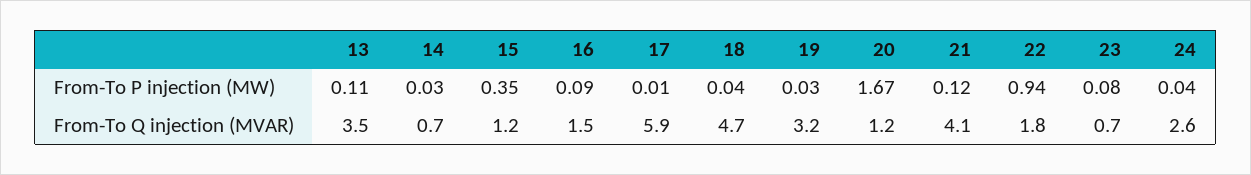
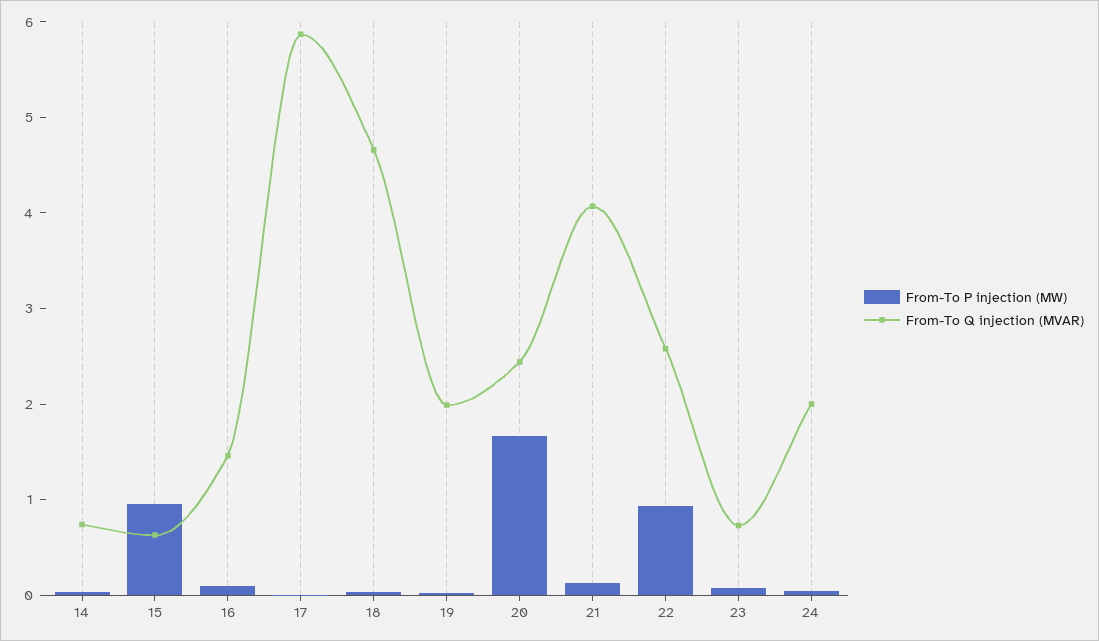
  {
    "From-To P injection (MW)": {
-     "13": 0.11,
      "14": 0.03,
-     "15": 0.35,
+     "15": 1,
      "16": 0.09,
      "17": 0.01,
      "18": 0.04,
      "19": 0.03,
      "20": 1.67,
      "21": 0.12,
      "22": 0.94,
      "23": 0.08,
      "24": 0.04
    },
    "From-To Q injection (MVAR)": {
-     "13": 3.5,
      "14": 0.7,
-     "15": 1.2,
+     "15": 0.6,
      "16": 1.5,
      "17": 5.9,
      "18": 4.7,
-     "19": 3.2,
+     "19": 2,
-     "20": 1.2,
+     "20": 2.4,
      "21": 4.1,
-     "22": 1.8,
+     "22": 2.6,
      "23": 0.7,
-     "24": 2.6
+     "24": 2
    }
  }

